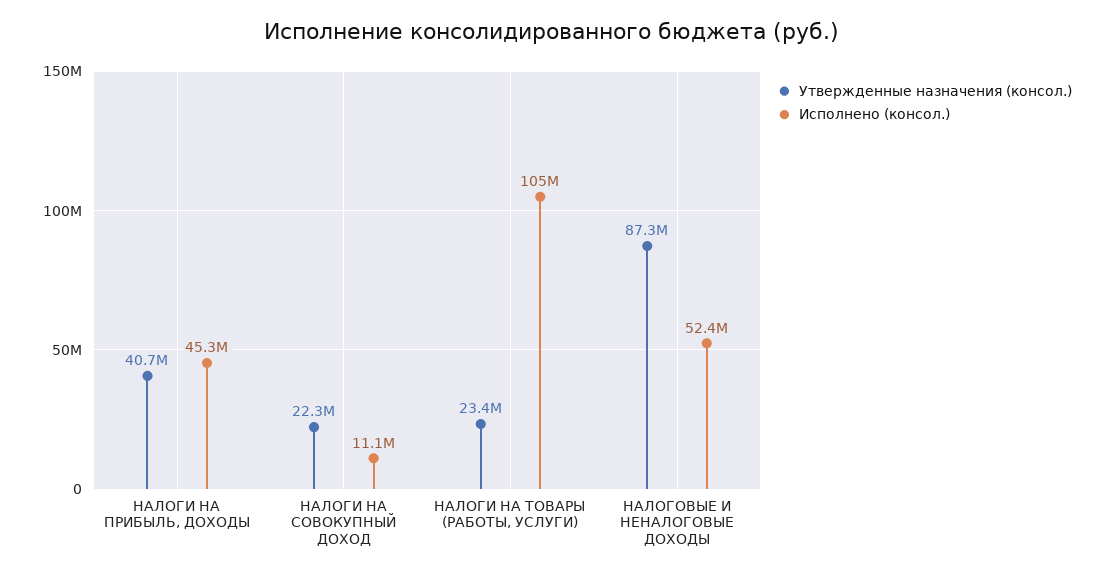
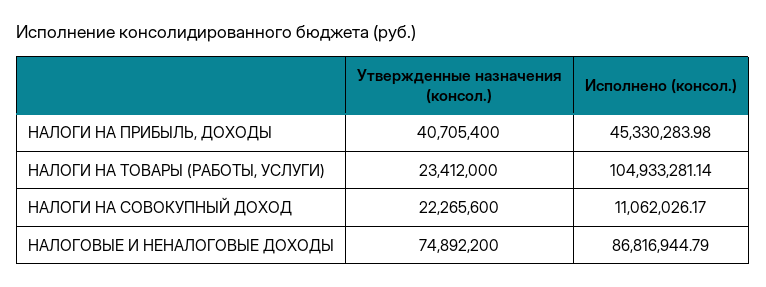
  {
    "Утвержденные назначения (консол.)": {
      "НАЛОГИ НА ПРИБЫЛЬ, ДОХОДЫ": 40705400,
      "НАЛОГИ НА СОВОКУПНЫЙ ДОХОД": 22265600,
      "НАЛОГИ НА ТОВАРЫ (РАБОТЫ, УСЛУГИ)": 23412000,
-     "НАЛОГОВЫЕ И НЕНАЛОГОВЫЕ ДОХОДЫ": 87300000
+     "НАЛОГОВЫЕ И НЕНАЛОГОВЫЕ ДОХОДЫ": 74892200
    },
    "Исполнено (консол.)": {
      "НАЛОГИ НА ПРИБЫЛЬ, ДОХОДЫ": 45330283.98,
      "НАЛОГИ НА СОВОКУПНЫЙ ДОХОД": 11062026.17,
      "НАЛОГИ НА ТОВАРЫ (РАБОТЫ, УСЛУГИ)": 104933281.14,
-     "НАЛОГОВЫЕ И НЕНАЛОГОВЫЕ ДОХОДЫ": 52400000
+     "НАЛОГОВЫЕ И НЕНАЛОГОВЫЕ ДОХОДЫ": 86816944.79
    }
  }

